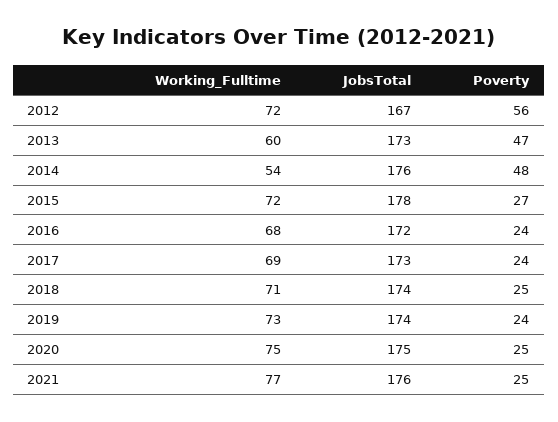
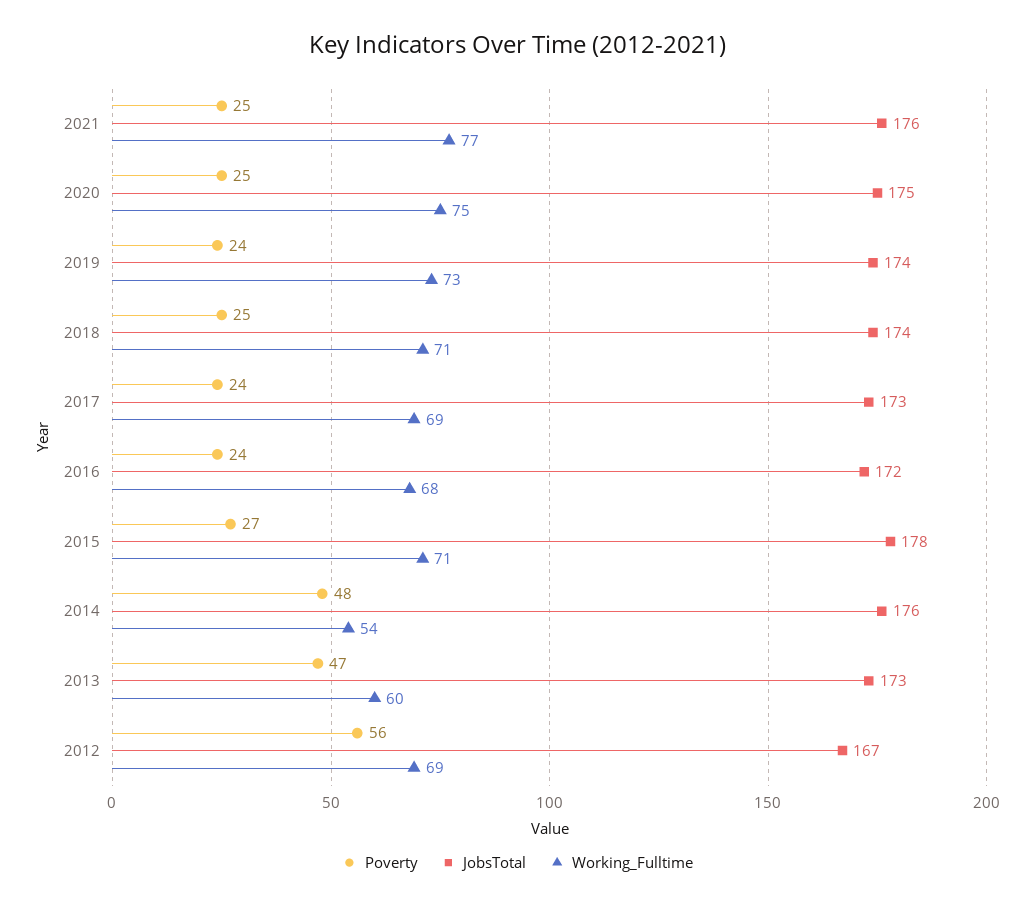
  {
    "Working_Fulltime": {
-     "2012": 72,
+     "2012": 69,
      "2013": 60,
      "2014": 54,
-     "2015": 72,
+     "2015": 71,
      "2016": 68,
      "2017": 69,
      "2018": 71,
      "2019": 73,
      "2020": 75,
      "2021": 77
    },
    "JobsTotal": {
      "2012": 167,
      "2013": 173,
      "2014": 176,
      "2015": 178,
      "2016": 172,
      "2017": 173,
      "2018": 174,
      "2019": 174,
      "2020": 175,
      "2021": 176
    },
    "Poverty": {
      "2012": 56,
      "2013": 47,
      "2014": 48,
      "2015": 27,
      "2016": 24,
      "2017": 24,
      "2018": 25,
      "2019": 24,
      "2020": 25,
      "2021": 25
    }
  }

